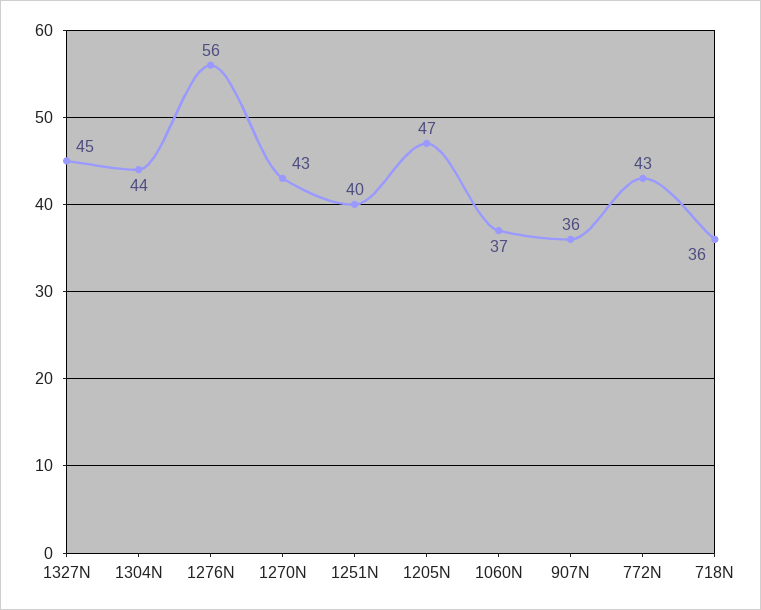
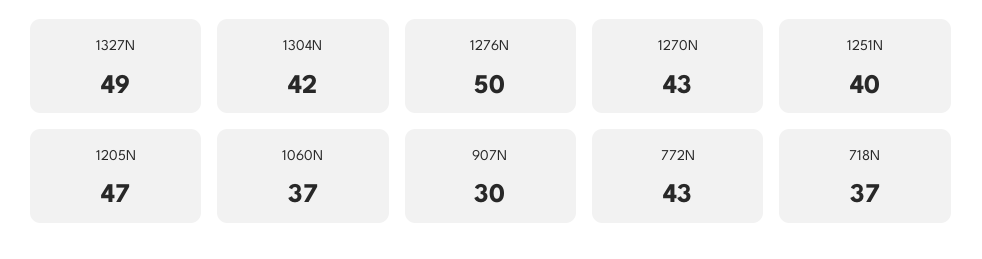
  {
-   "1327N": 45,
+   "1327N": 49,
-   "1304N": 44,
+   "1304N": 42,
-   "1276N": 56,
+   "1276N": 50,
    "1270N": 43,
    "1251N": 40,
    "1205N": 47,
    "1060N": 37,
-   "907N": 36,
+   "907N": 30,
    "772N": 43,
-   "718N": 36
+   "718N": 37
  }

